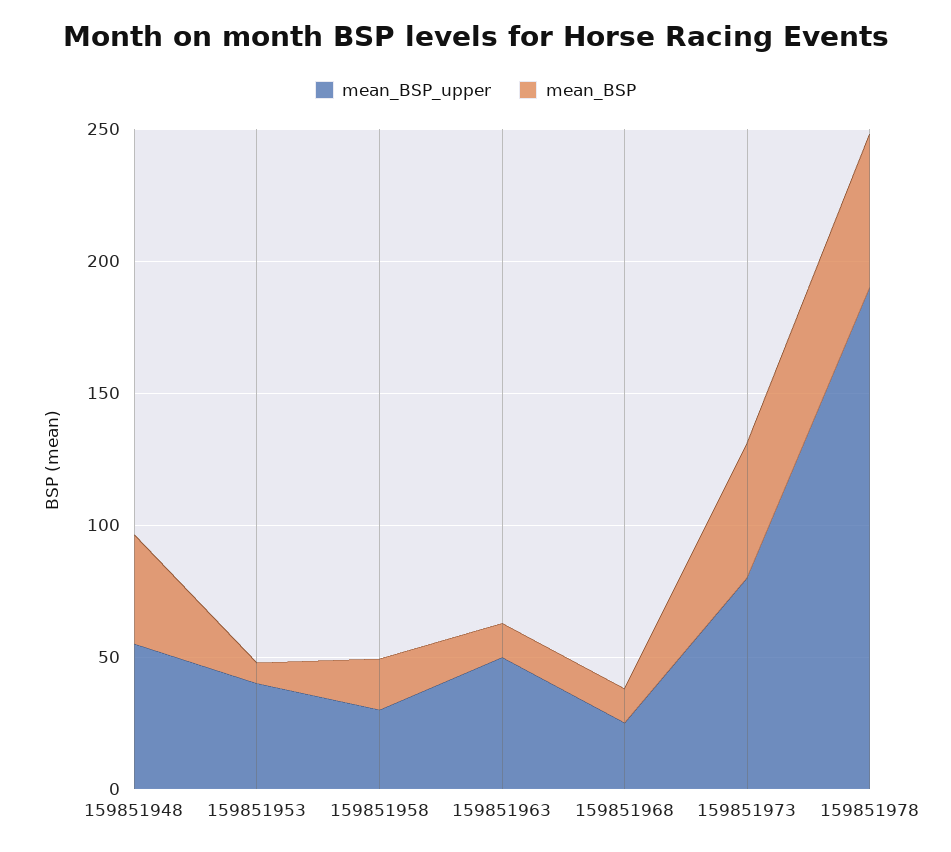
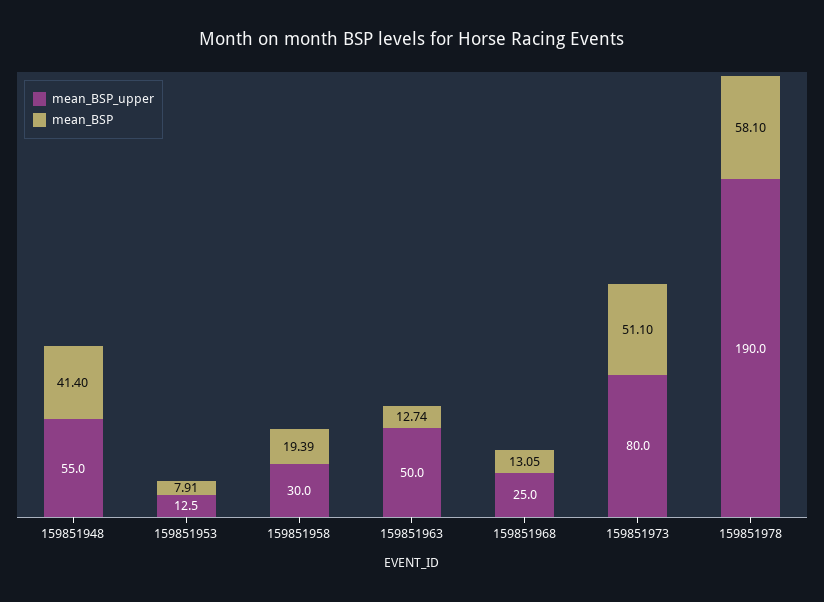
  {
    "mean_BSP_upper": {
      "159851948": 55,
-     "159851953": 40,
+     "159851953": 12.5,
      "159851958": 30,
      "159851963": 50,
      "159851968": 25,
      "159851973": 80,
      "159851978": 190
    },
    "mean_BSP": {
      "159851948": 41.4,
      "159851953": 7.91,
      "159851958": 19.39,
      "159851963": 12.74,
      "159851968": 13.05,
      "159851973": 51.1,
      "159851978": 58.1
    }
  }

